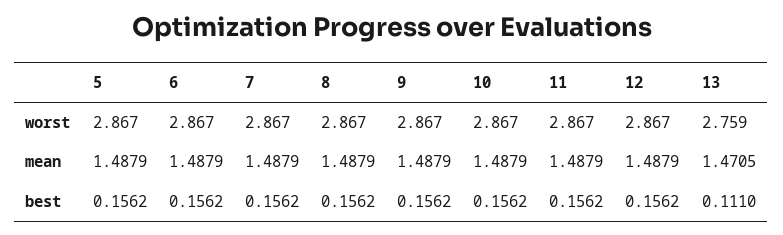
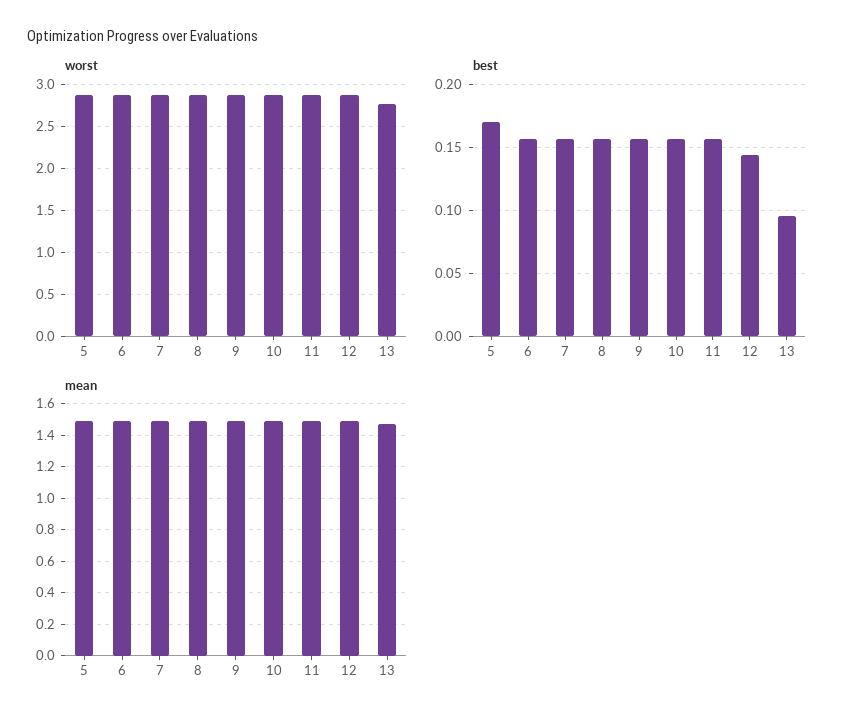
  {
    "worst": {
      "5": 2.867,
      "6": 2.867,
      "7": 2.867,
      "8": 2.867,
      "9": 2.867,
      "10": 2.867,
      "11": 2.867,
      "12": 2.867,
      "13": 2.759
    },
    "mean": {
      "5": 1.4879,
      "6": 1.4879,
      "7": 1.4879,
      "8": 1.4879,
      "9": 1.4879,
      "10": 1.4879,
      "11": 1.4879,
      "12": 1.4879,
      "13": 1.4705
    },
    "best": {
-     "5": 0.1562,
+     "5": 0.17,
      "6": 0.1562,
      "7": 0.1562,
      "8": 0.1562,
      "9": 0.1562,
      "10": 0.1562,
      "11": 0.1562,
-     "12": 0.1562,
+     "12": 0.145,
-     "13": 0.111
+     "13": 0.095
    }
  }

